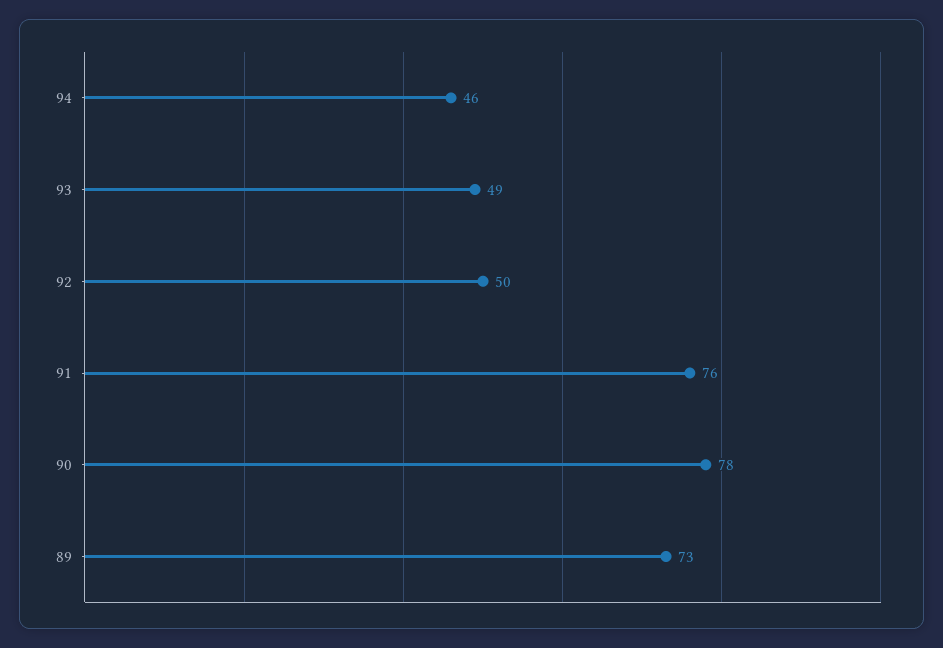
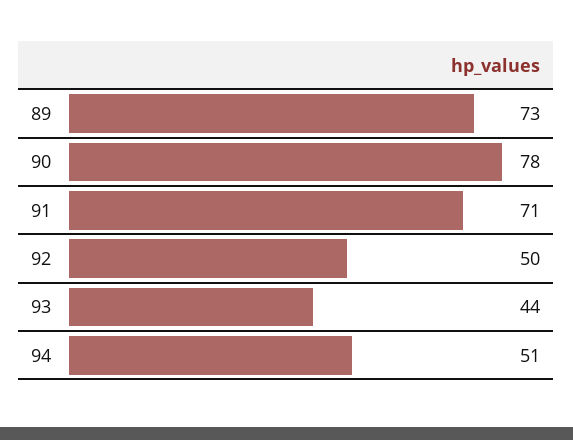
  {
-   "94": 46,
+   "94": 51,
-   "93": 49,
+   "93": 44,
    "92": 50,
-   "91": 76,
+   "91": 71,
    "90": 78,
    "89": 73
  }

